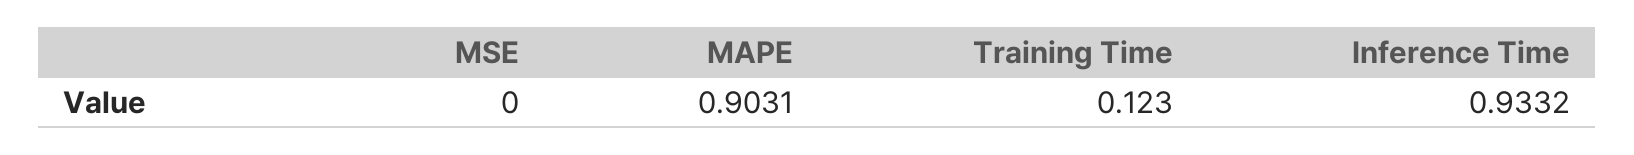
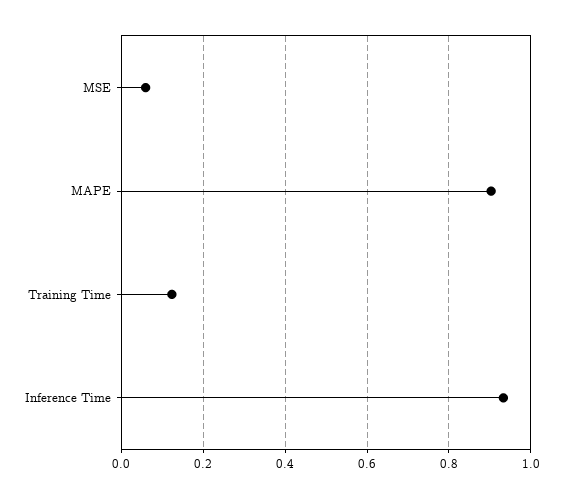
  {
-   "MSE": 0,
+   "MSE": 0.06,
    "MAPE": 0.9031,
    "Training Time": 0.123,
    "Inference Time": 0.9332
  }

